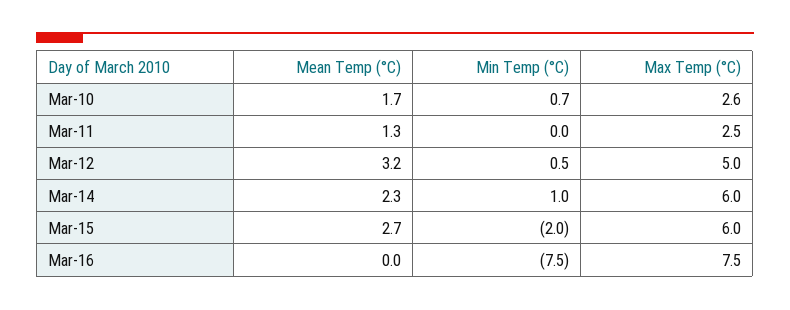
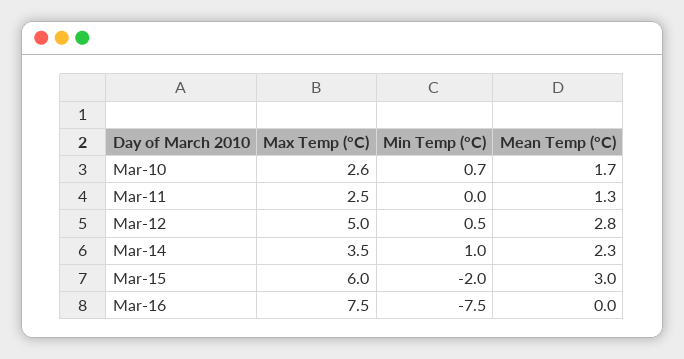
  {
    "Mean Temp (°C)": {
      "Mar-10": 1.7,
      "Mar-11": 1.3,
-     "Mar-12": 3.2,
+     "Mar-12": 2.8,
      "Mar-14": 2.3,
-     "Mar-15": 2.7,
+     "Mar-15": 3,
      "Mar-16": 0
    },
    "Min Temp (°C)": {
      "Mar-10": 0.7,
      "Mar-11": 0,
      "Mar-12": 0.5,
      "Mar-14": 1,
      "Mar-15": -2,
      "Mar-16": -7.5
    },
    "Max Temp (°C)": {
      "Mar-10": 2.6,
      "Mar-11": 2.5,
      "Mar-12": 5,
-     "Mar-14": 6,
+     "Mar-14": 3.5,
      "Mar-15": 6,
      "Mar-16": 7.5
    }
  }

